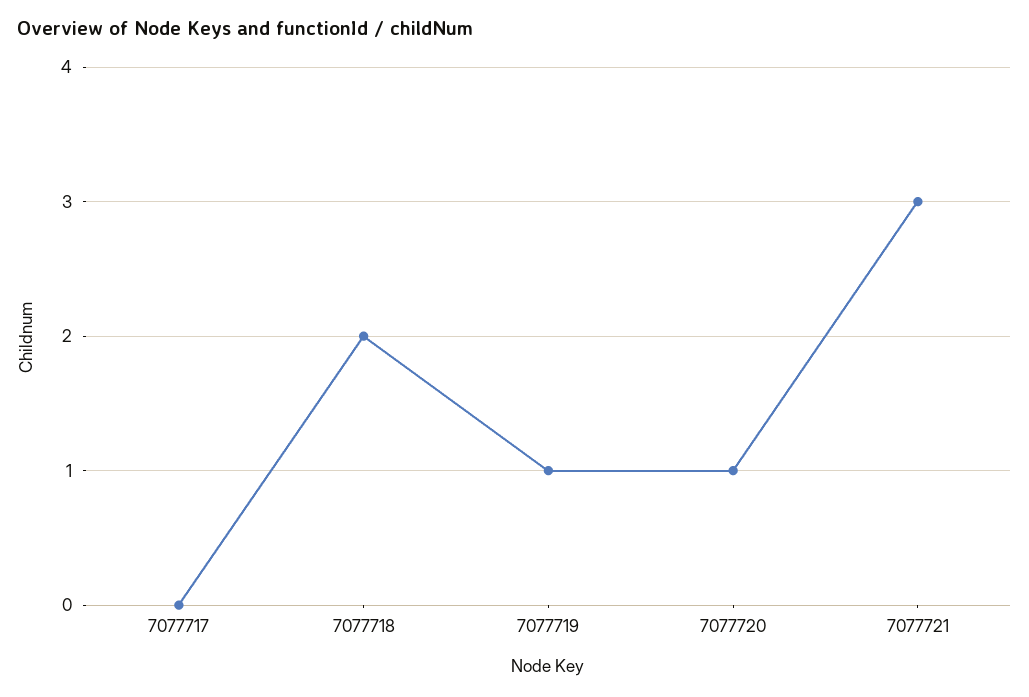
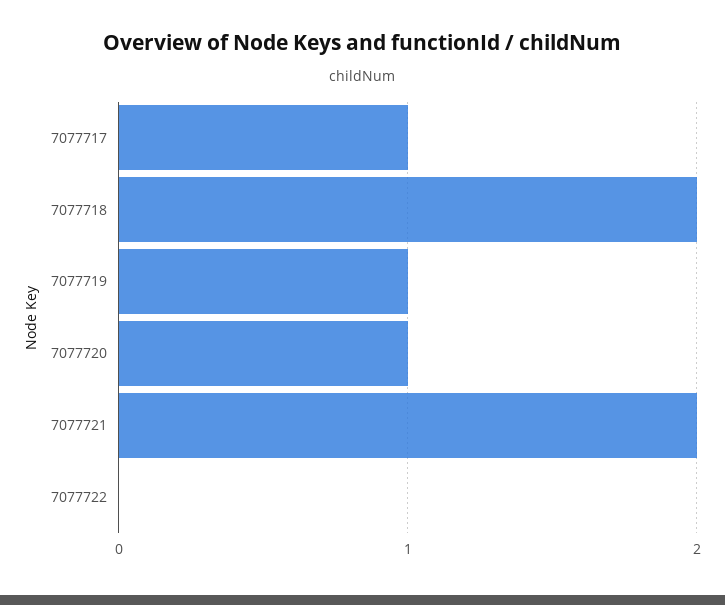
  {
-   "7077717": 0,
+   "7077717": 1,
    "7077718": 2,
    "7077719": 1,
    "7077720": 1,
-   "7077721": 3
+   "7077721": 2,
+   "7077722": 0
  }

